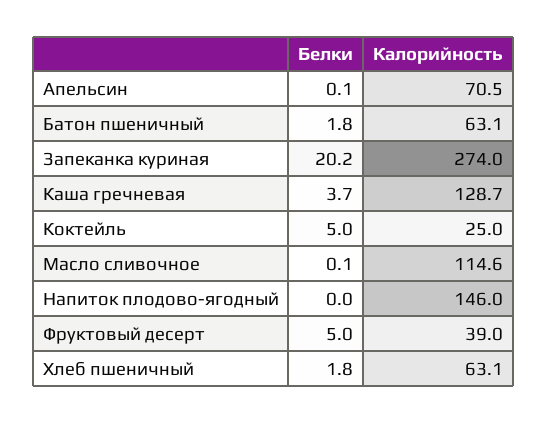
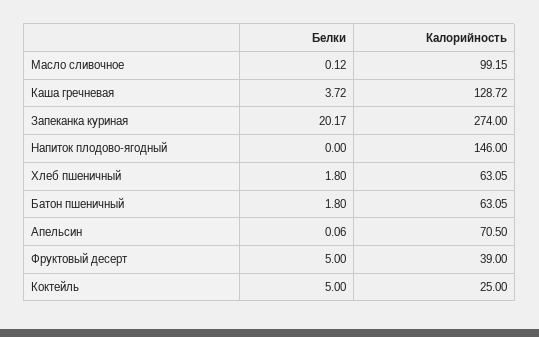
  {
    "Белки": {
      "Апельсин": 0.06,
      "Батон пшеничный": 1.8,
      "Запеканка куриная": 20.17,
      "Каша гречневая": 3.72,
      "Коктейль": 5,
      "Масло сливочное": 0.12,
      "Напиток плодово-ягодный": 0,
      "Фруктовый десерт": 5,
      "Хлеб пшеничный": 1.8
    },
    "Калорийность": {
      "Апельсин": 70.5,
      "Батон пшеничный": 63.05,
      "Запеканка куриная": 274,
      "Каша гречневая": 128.72,
      "Коктейль": 25,
-     "Масло сливочное": 114.6,
+     "Масло сливочное": 99.15,
      "Напиток плодово-ягодный": 146,
      "Фруктовый десерт": 39,
      "Хлеб пшеничный": 63.05
    }
  }

